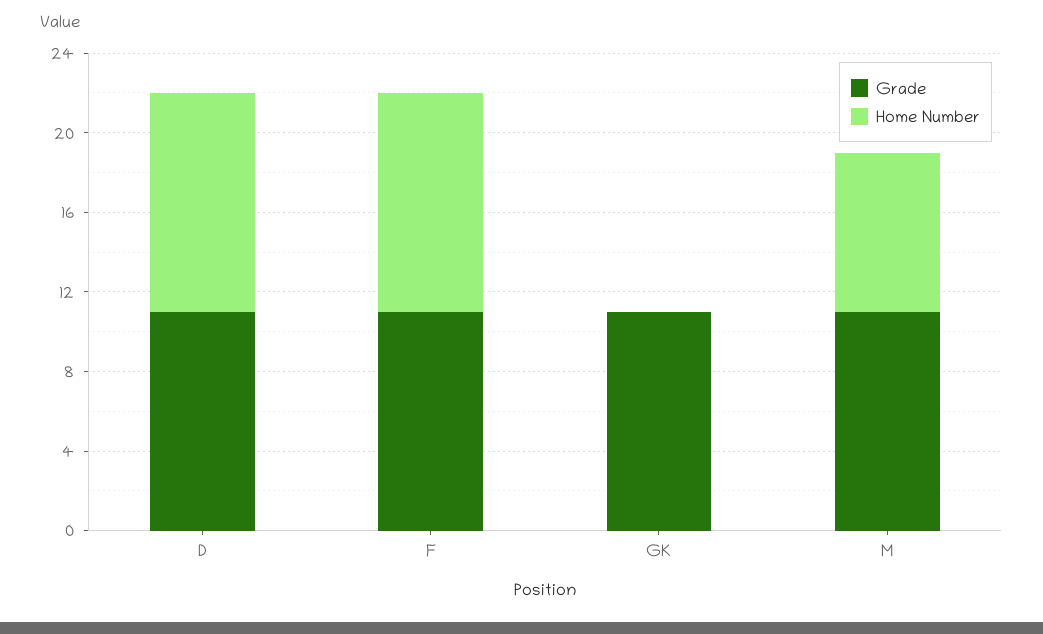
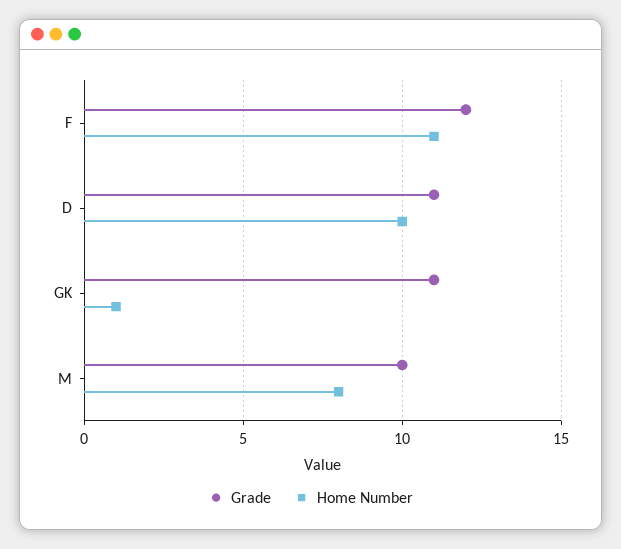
  {
    "Grade": {
      "D": 11,
-     "F": 11,
+     "F": 12,
      "GK": 11,
-     "M": 11
+     "M": 10
    },
    "Home Number": {
-     "D": 11,
+     "D": 10,
      "F": 11,
-     "GK": 0,
+     "GK": 1,
      "M": 8
    }
  }

